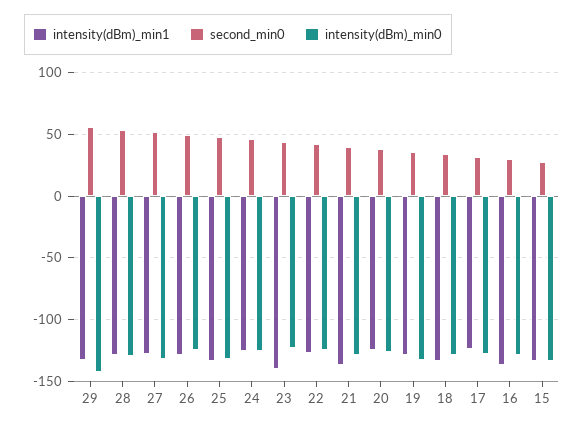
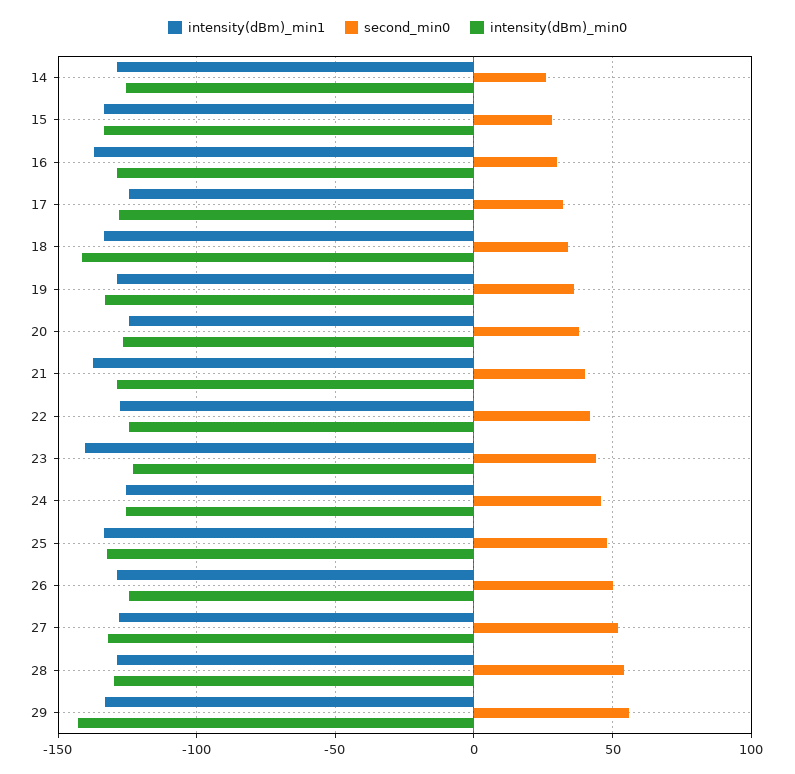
  {
    "intensity(dBm)_min1": {
      "29": -135,
      "28": -130,
      "27": -130,
      "26": -130,
      "25": -135,
      "24": -125,
      "23": -140,
      "22": -130,
      "21": -135,
      "20": -125,
      "19": -130,
      "18": -135,
      "17": -125,
      "16": -135,
-     "15": -135
+     "15": -135,
+     "14": -130
    },
    "second_min0": {
      "29": 55,
      "28": 55,
      "27": 50,
      "26": 50,
      "25": 50,
      "24": 45,
      "23": 45,
      "22": 40,
      "21": 40,
      "20": 40,
      "19": 35,
      "18": 35,
      "17": 30,
      "16": 30,
-     "15": 30
+     "15": 30,
+     "14": 25
    },
    "intensity(dBm)_min0": {
      "29": -145,
      "28": -130,
      "27": -130,
      "26": -125,
      "25": -130,
      "24": -125,
      "23": -125,
      "22": -125,
      "21": -130,
      "20": -125,
      "19": -135,
-     "18": -130,
+     "18": -140,
      "17": -130,
      "16": -130,
-     "15": -135
+     "15": -135,
+     "14": -125
    }
  }

